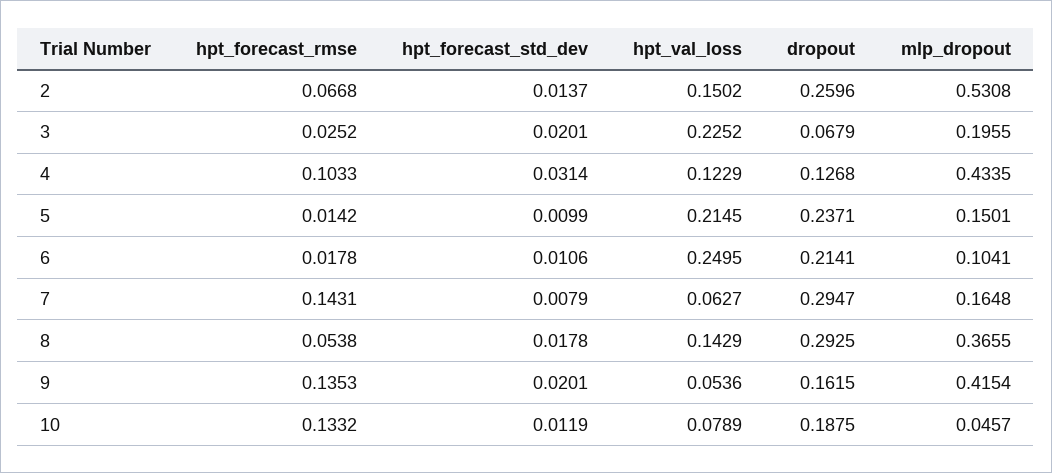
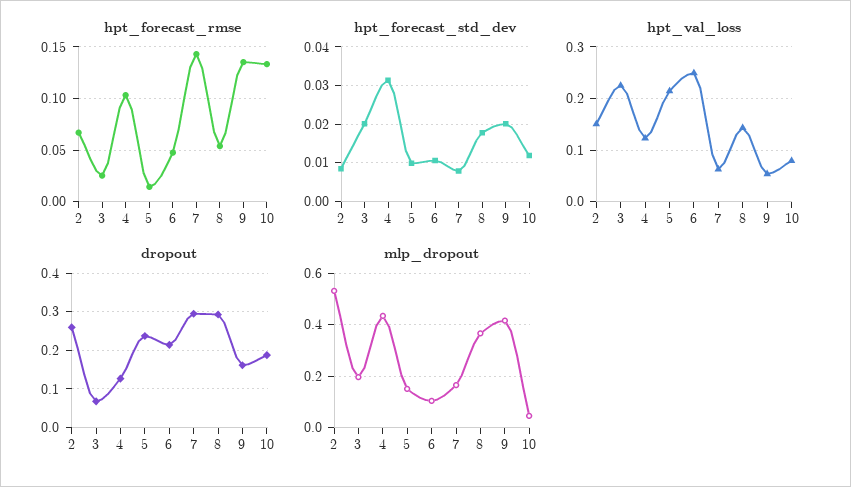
  {
    "hpt_forecast_rmse": {
      "2": 0.0668,
      "3": 0.0252,
      "4": 0.1033,
      "5": 0.0142,
-     "6": 0.0178,
+     "6": 0.05,
      "7": 0.1431,
      "8": 0.0538,
      "9": 0.1353,
      "10": 0.1332
    },
    "hpt_forecast_std_dev": {
-     "2": 0.0137,
+     "2": 0.008,
      "3": 0.0201,
      "4": 0.0314,
      "5": 0.0099,
      "6": 0.0106,
      "7": 0.0079,
      "8": 0.0178,
      "9": 0.0201,
      "10": 0.0119
    },
    "hpt_val_loss": {
      "2": 0.1502,
      "3": 0.2252,
      "4": 0.1229,
      "5": 0.2145,
      "6": 0.2495,
      "7": 0.0627,
      "8": 0.1429,
      "9": 0.0536,
      "10": 0.0789
    },
    "dropout": {
      "2": 0.2596,
      "3": 0.0679,
      "4": 0.1268,
      "5": 0.2371,
      "6": 0.2141,
      "7": 0.2947,
      "8": 0.2925,
      "9": 0.1615,
      "10": 0.1875
    },
    "mlp_dropout": {
      "2": 0.5308,
      "3": 0.1955,
      "4": 0.4335,
      "5": 0.1501,
      "6": 0.1041,
      "7": 0.1648,
      "8": 0.3655,
      "9": 0.4154,
      "10": 0.0457
    }
  }

